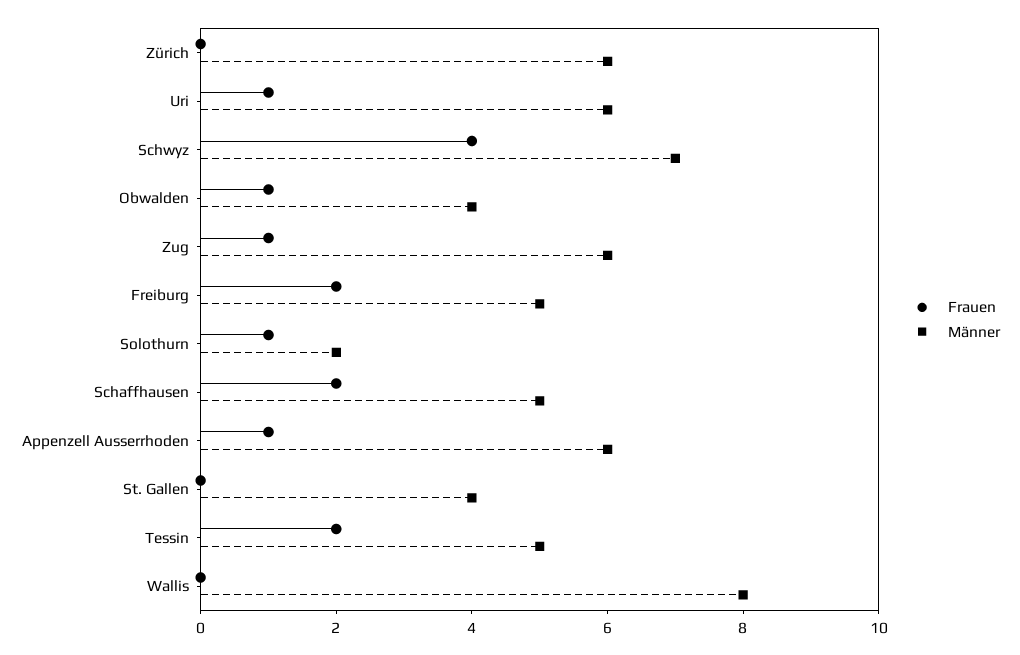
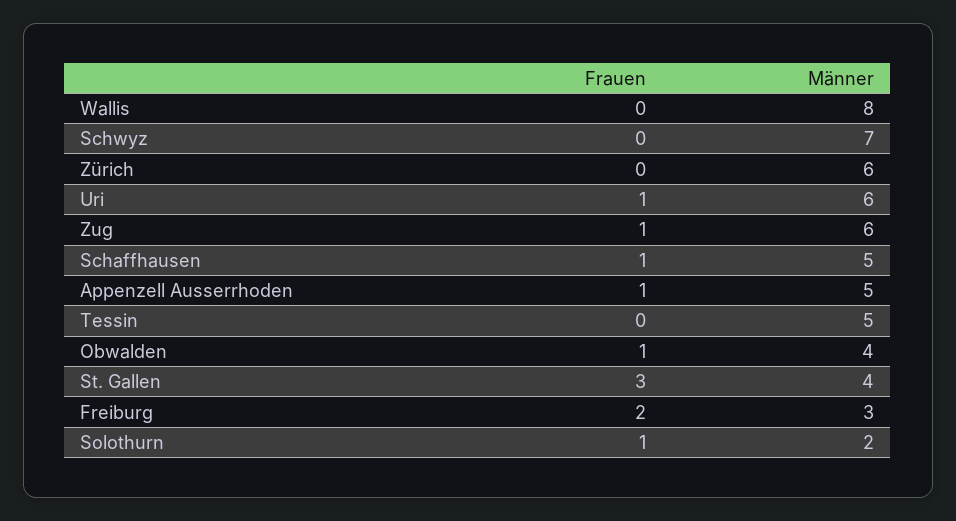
  {
    "Frauen": {
      "Zürich": 0,
      "Uri": 1,
-     "Schwyz": 4,
+     "Schwyz": 0,
      "Obwalden": 1,
      "Zug": 1,
      "Freiburg": 2,
      "Solothurn": 1,
-     "Schaffhausen": 2,
+     "Schaffhausen": 1,
      "Appenzell Ausserrhoden": 1,
-     "St. Gallen": 0,
+     "St. Gallen": 3,
-     "Tessin": 2,
+     "Tessin": 0,
      "Wallis": 0
    },
    "Männer": {
      "Zürich": 6,
      "Uri": 6,
      "Schwyz": 7,
      "Obwalden": 4,
      "Zug": 6,
-     "Freiburg": 5,
+     "Freiburg": 3,
      "Solothurn": 2,
      "Schaffhausen": 5,
-     "Appenzell Ausserrhoden": 6,
+     "Appenzell Ausserrhoden": 5,
      "St. Gallen": 4,
      "Tessin": 5,
      "Wallis": 8
    }
  }

